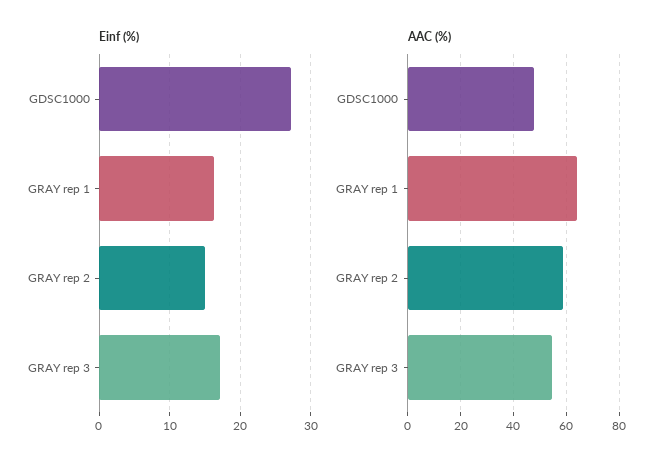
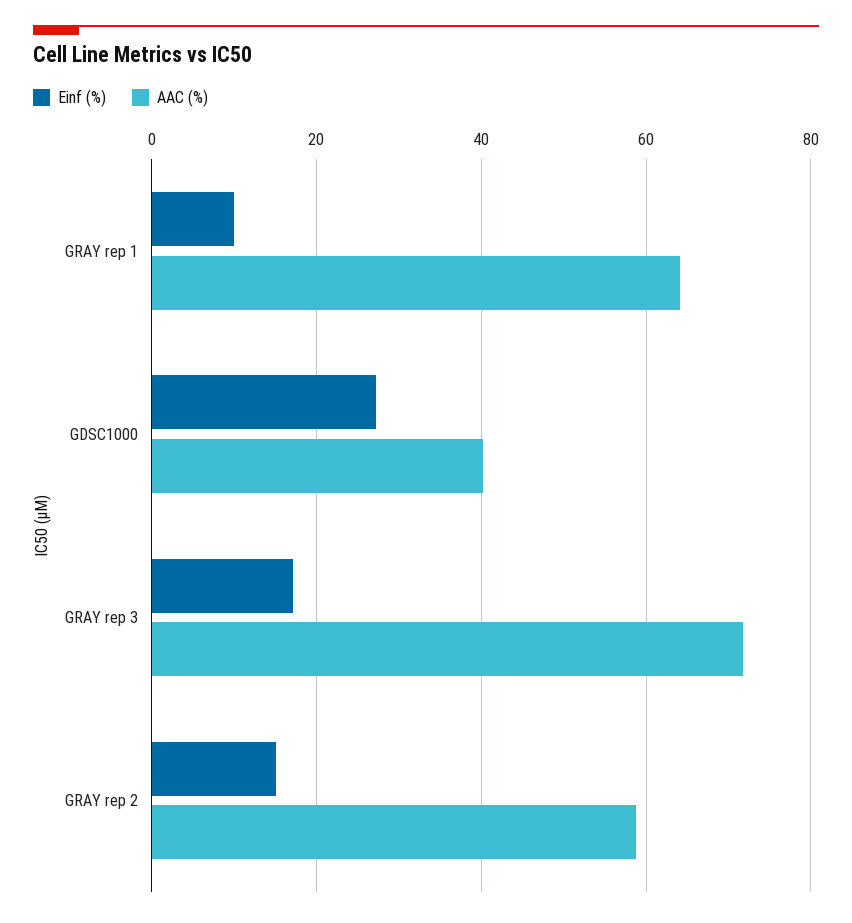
  {
    "Einf (%)": {
      "GDSC1000": 27,
-     "GRAY rep 1": 16,
+     "GRAY rep 1": 10,
      "GRAY rep 2": 15,
      "GRAY rep 3": 17
    },
    "AAC (%)": {
-     "GDSC1000": 47.5,
+     "GDSC1000": 40,
      "GRAY rep 1": 64,
      "GRAY rep 2": 58,
-     "GRAY rep 3": 55
+     "GRAY rep 3": 72
    }
  }

